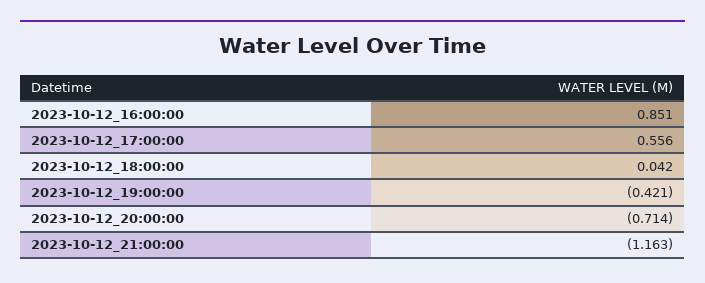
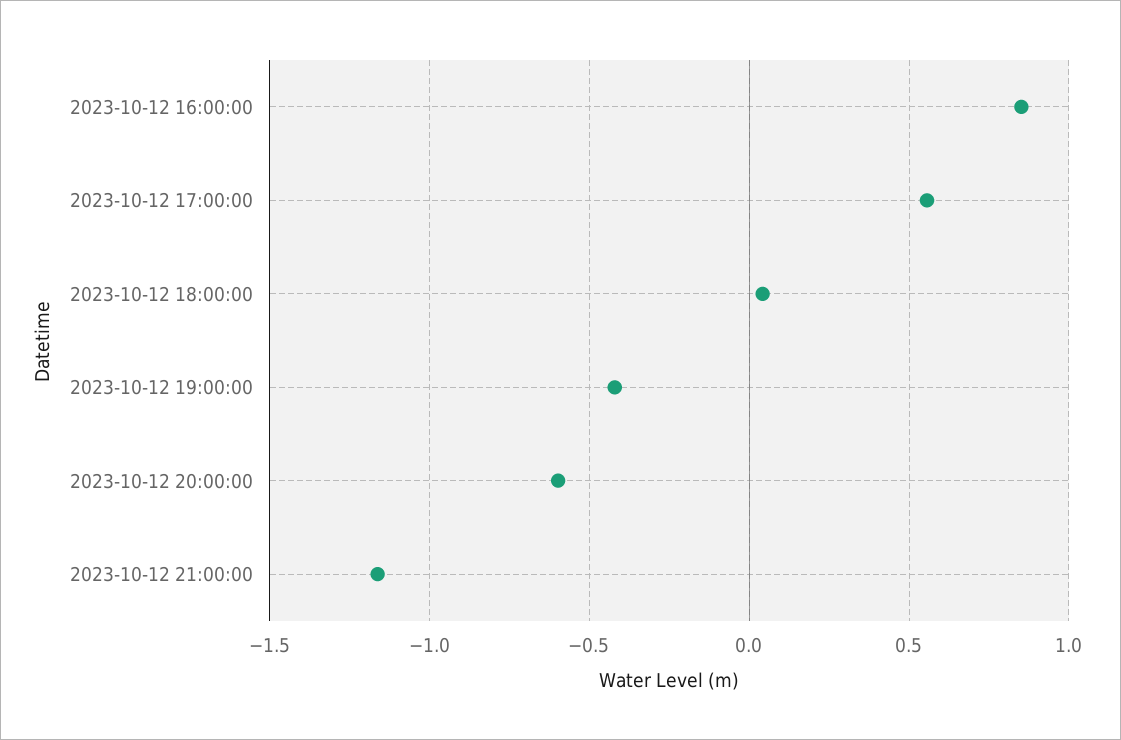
  {
    "2023-10-12_16:00:00": 0.851,
    "2023-10-12_17:00:00": 0.556,
    "2023-10-12_18:00:00": 0.042,
    "2023-10-12_19:00:00": -0.421,
-   "2023-10-12_20:00:00": -0.714,
+   "2023-10-12_20:00:00": -0.6,
    "2023-10-12_21:00:00": -1.163
  }

